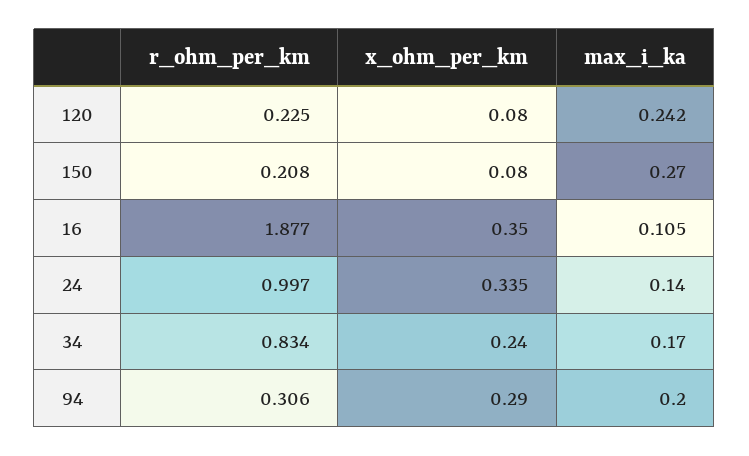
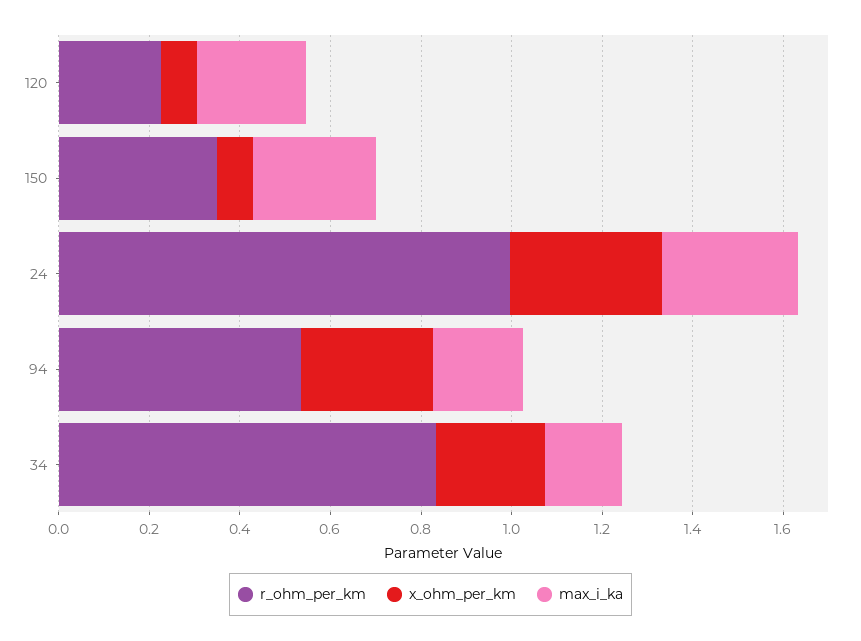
  {
    "r_ohm_per_km": {
      "120": 0.225,
-     "150": 0.208,
+     "150": 0.35,
-     "16": 1.877,
      "24": 0.997,
      "34": 0.834,
-     "94": 0.306
+     "94": 0.55
    },
    "x_ohm_per_km": {
      "120": 0.08,
      "150": 0.08,
-     "16": 0.35,
      "24": 0.335,
      "34": 0.24,
      "94": 0.29
    },
    "max_i_ka": {
      "120": 0.242,
      "150": 0.27,
-     "16": 0.105,
-     "24": 0.14,
+     "24": 0.3,
      "34": 0.17,
      "94": 0.2
    }
  }

